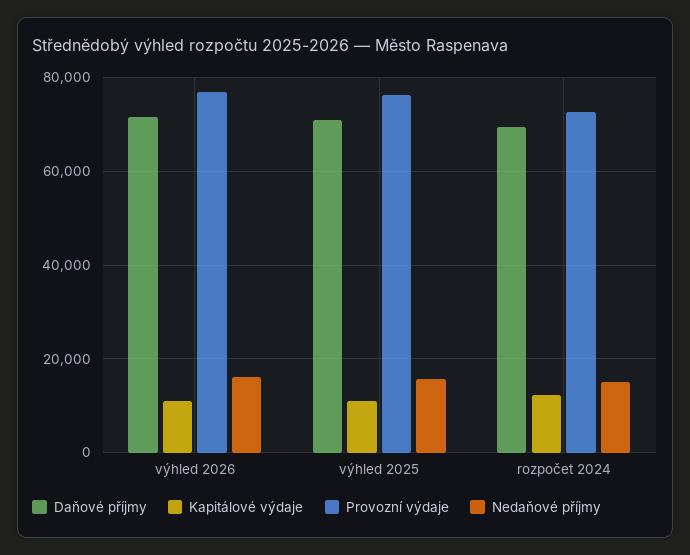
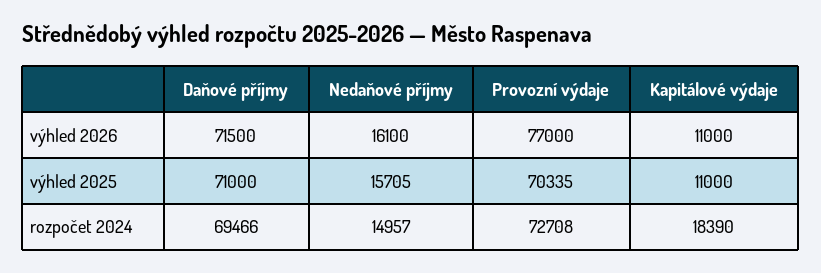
  {
    "Daňové příjmy": {
      "výhled 2026": 71500,
      "výhled 2025": 71000,
      "rozpočet 2024": 69466
    },
    "Kapitálové výdaje": {
      "výhled 2026": 11000,
      "výhled 2025": 11000,
-     "rozpočet 2024": 12000
+     "rozpočet 2024": 18390
    },
    "Provozní výdaje": {
      "výhled 2026": 77000,
-     "výhled 2025": 76000,
+     "výhled 2025": 70335,
      "rozpočet 2024": 72708
    },
    "Nedaňové příjmy": {
      "výhled 2026": 16100,
      "výhled 2025": 15705,
      "rozpočet 2024": 14957
    }
  }

